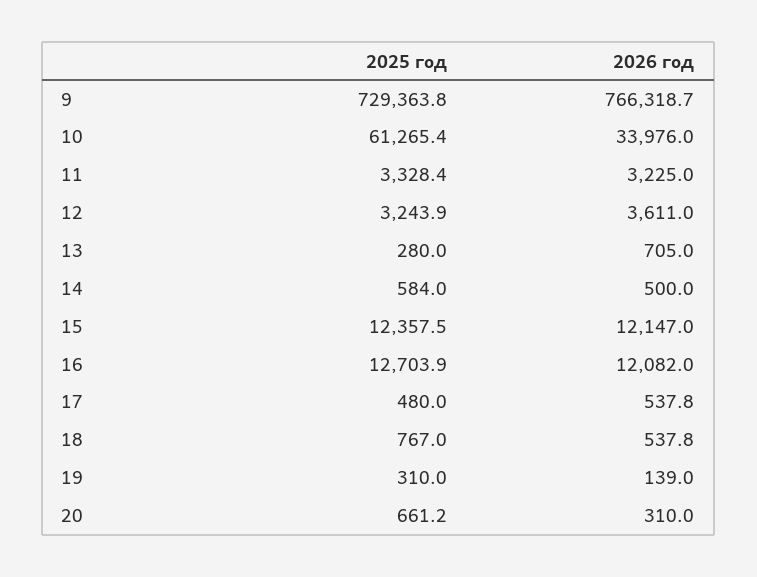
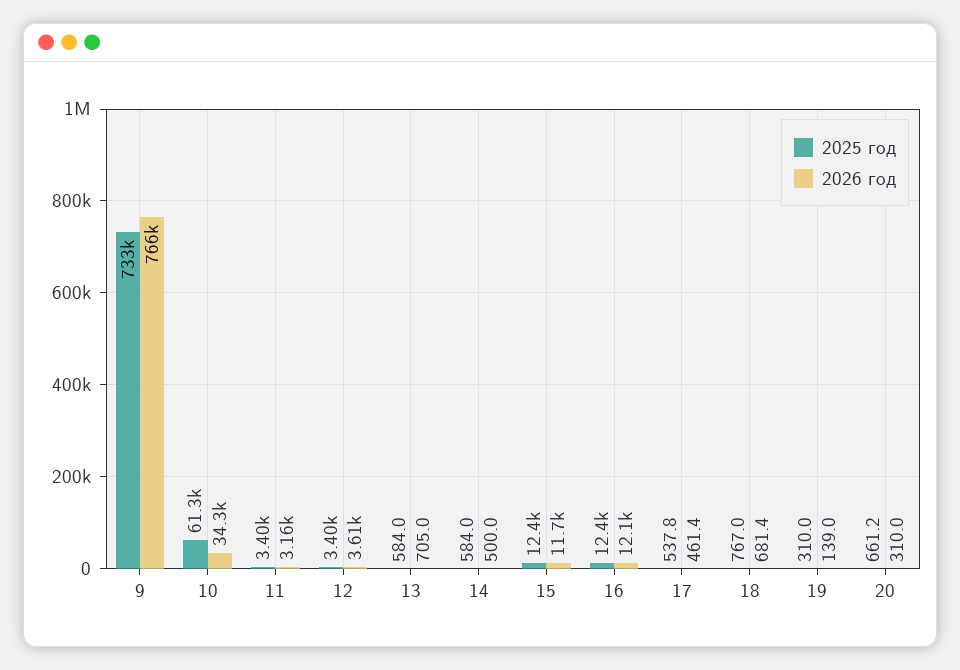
  {
    "2025 год": {
-     "9": 729363.8,
+     "9": 733000,
      "10": 61265.4,
-     "11": 3328.4,
+     "11": 3400,
-     "12": 3243.9,
+     "12": 3400,
-     "13": 280,
+     "13": 584,
      "14": 584,
      "15": 12357.5,
-     "16": 12703.9,
+     "16": 12400,
-     "17": 480,
+     "17": 537.8,
      "18": 767,
      "19": 310,
      "20": 661.2
    },
    "2026 год": {
      "9": 766318.7,
-     "10": 33976,
+     "10": 34300,
-     "11": 3225,
+     "11": 3160,
      "12": 3611,
      "13": 705,
      "14": 500,
-     "15": 12147,
+     "15": 11700,
      "16": 12082,
-     "17": 537.8,
+     "17": 461.4,
-     "18": 537.8,
+     "18": 681.4,
      "19": 139,
      "20": 310
    }
  }

